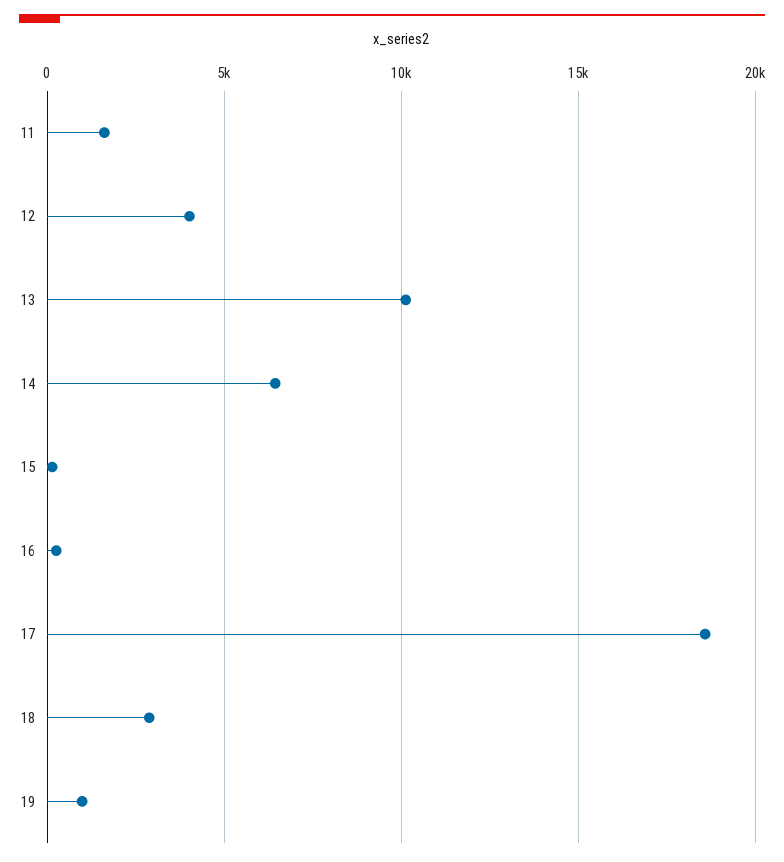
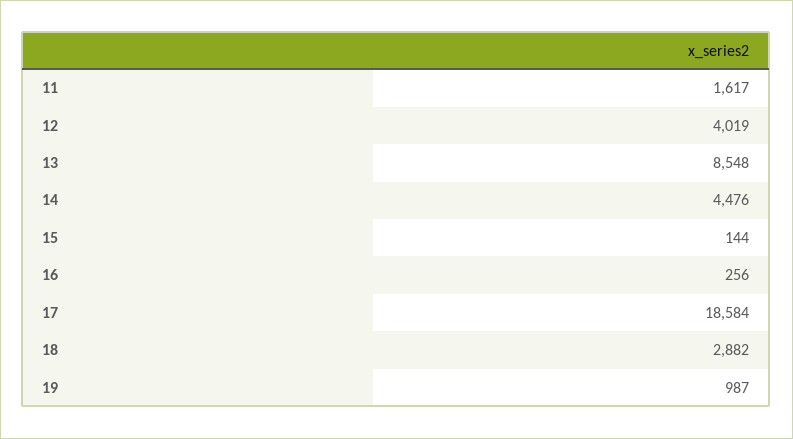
  {
    "11": 1617,
    "12": 4019,
-   "13": 10000,
+   "13": 8548,
-   "14": 6500,
+   "14": 4476,
    "15": 144,
    "16": 256,
    "17": 18584,
    "18": 2882,
    "19": 987
  }

